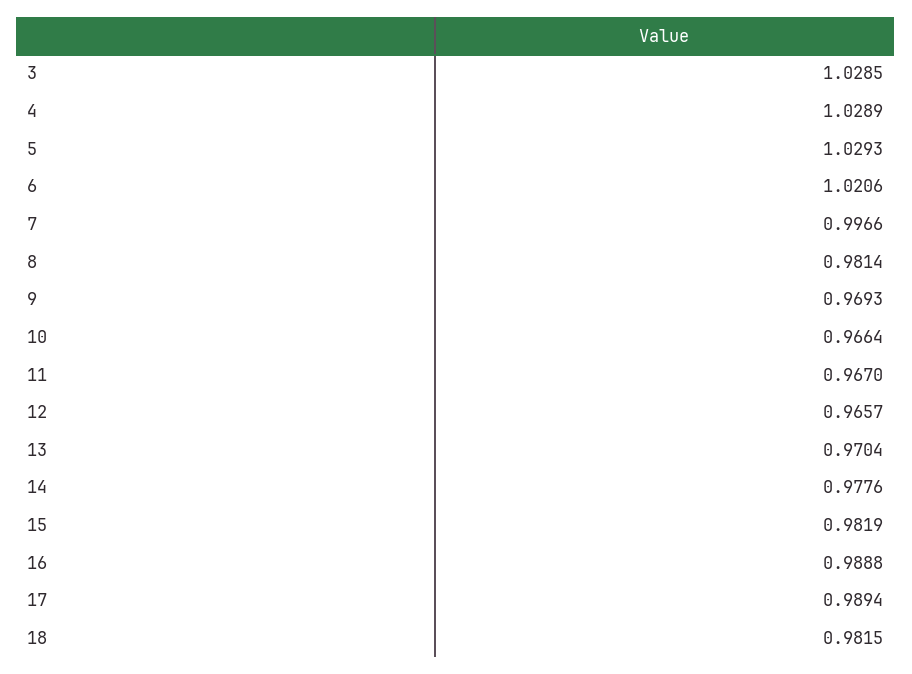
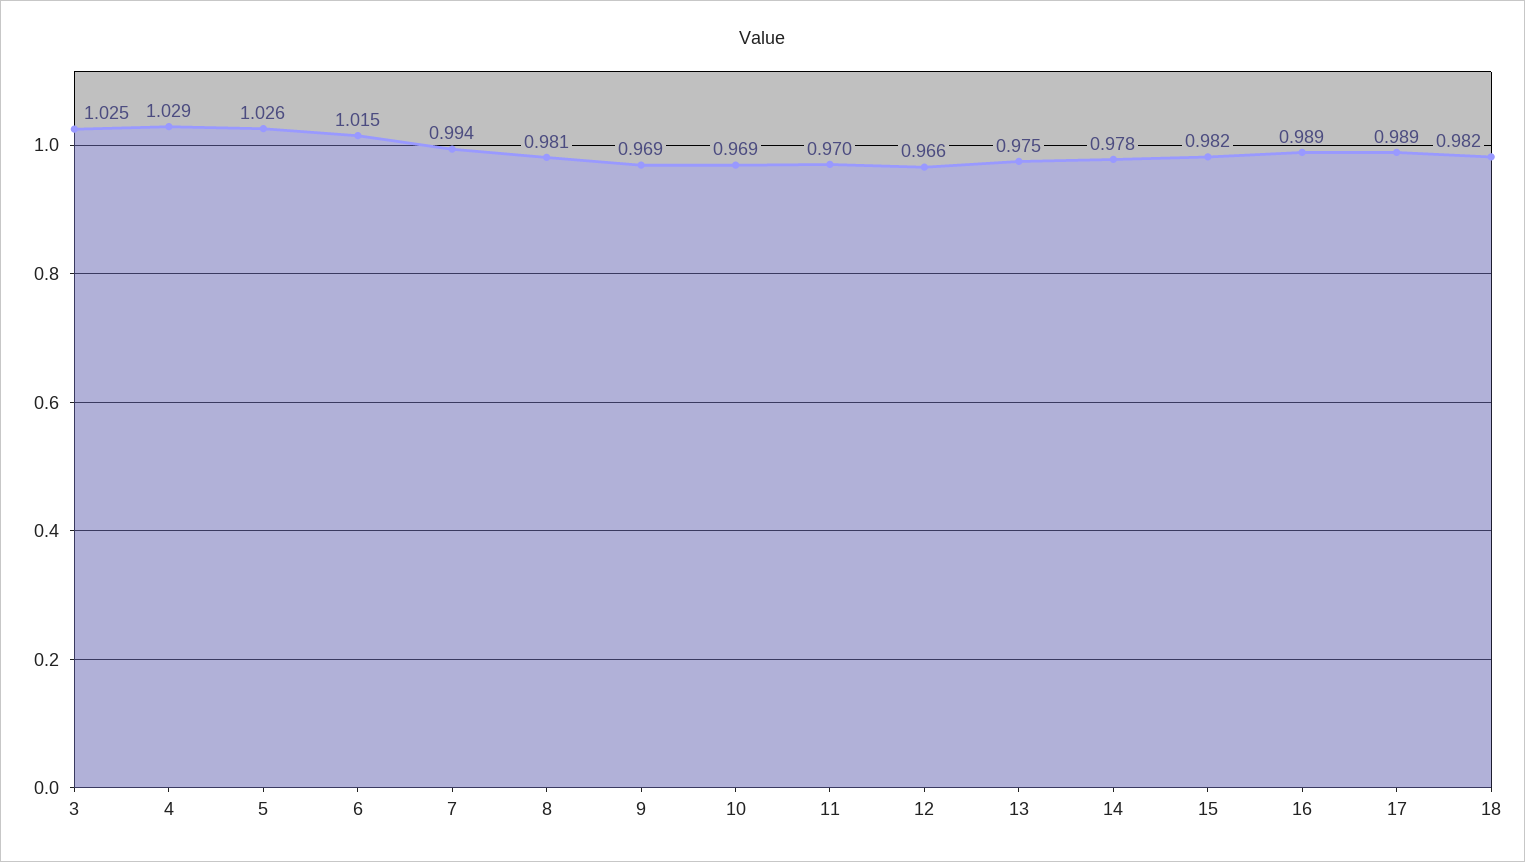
  {
-   "3": 1.0285,
+   "3": 1.025,
    "4": 1.0289,
-   "5": 1.0293,
+   "5": 1.026,
-   "6": 1.0206,
+   "6": 1.015,
-   "7": 0.9966,
+   "7": 0.994,
    "8": 0.9814,
    "9": 0.9693,
-   "10": 0.9664,
+   "10": 0.969,
-   "11": 0.967,
+   "11": 0.97,
    "12": 0.9657,
-   "13": 0.9704,
+   "13": 0.975,
    "14": 0.9776,
    "15": 0.9819,
    "16": 0.9888,
    "17": 0.9894,
    "18": 0.9815
  }

